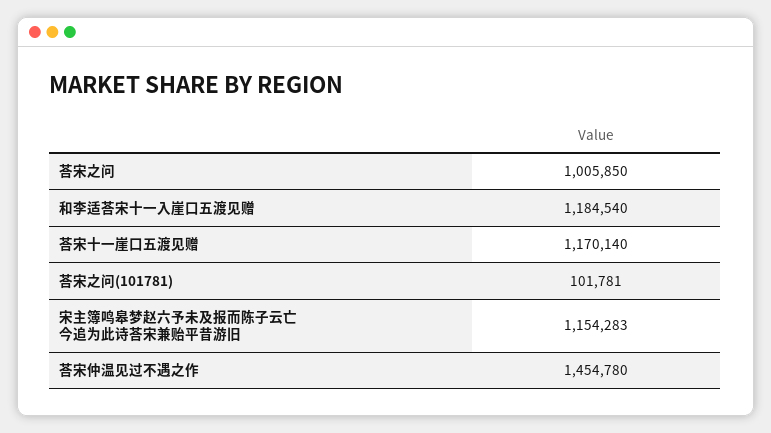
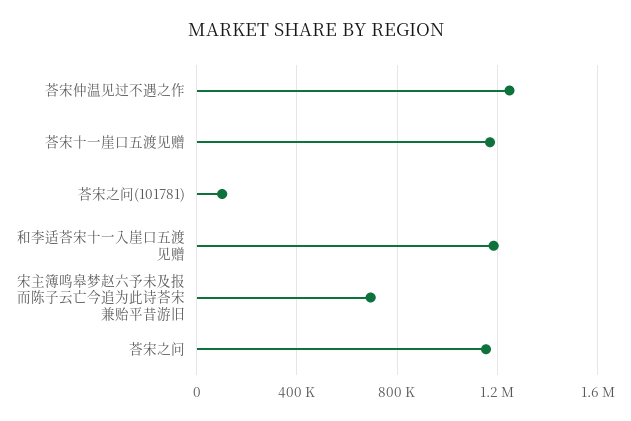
  {
-   "荅宋之问": 1005850,
+   "荅宋之问": 1150000,
    "和李适荅宋十一入崖口五渡见赠": 1184540,
    "荅宋十一崖口五渡见赠": 1170140,
    "荅宋之问(101781)": 101781,
-   "宋主簿鸣皋梦赵六予未及报而陈子云亡今追为此诗荅宋兼贻平昔游旧": 1154283,
+   "宋主簿鸣皋梦赵六予未及报而陈子云亡今追为此诗荅宋兼贻平昔游旧": 700000,
-   "荅宋仲温见过不遇之作": 1454780
+   "荅宋仲温见过不遇之作": 1250000
  }

